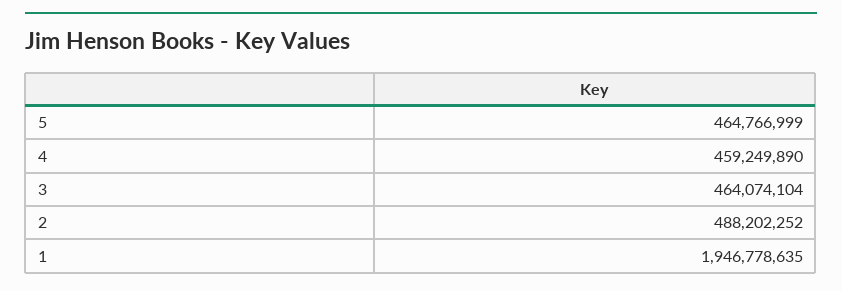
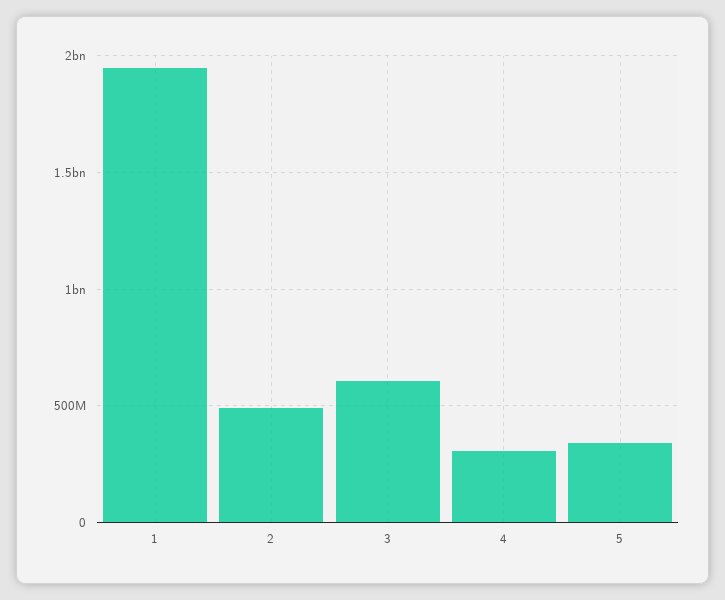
  {
-   "5": 464766999,
+   "5": 350000000,
-   "4": 459249890,
+   "4": 300000000,
-   "3": 464074104,
+   "3": 600000000,
    "2": 488202252,
    "1": 1946778635
  }

